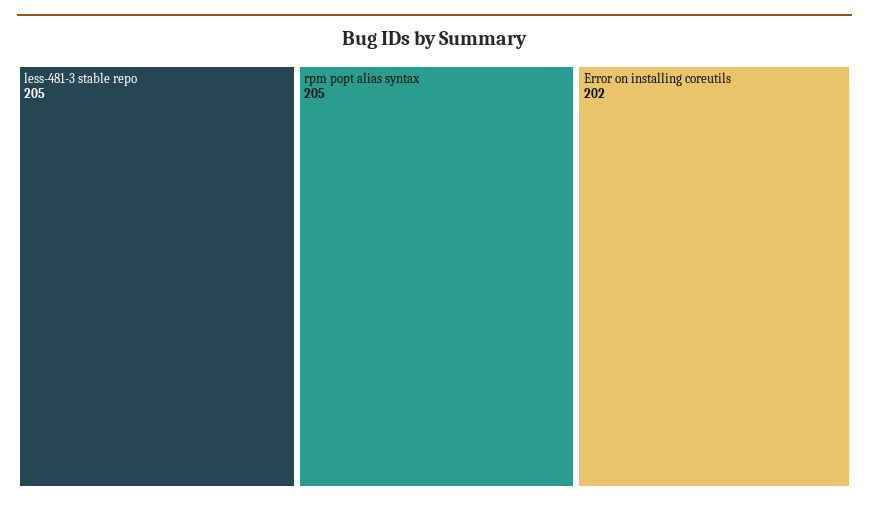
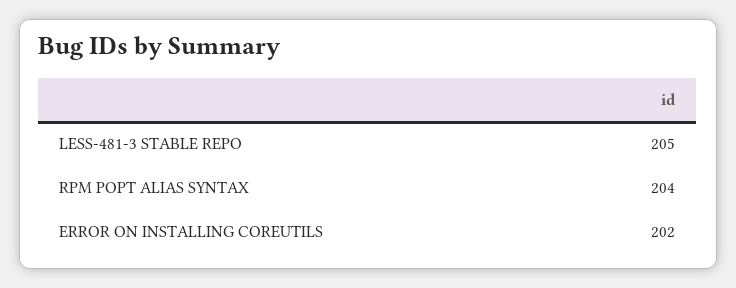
  {
    "less-481-3 stable repo": 205,
-   "rpm popt alias syntax": 205,
+   "rpm popt alias syntax": 204,
    "Error on installing coreutils": 202
  }

